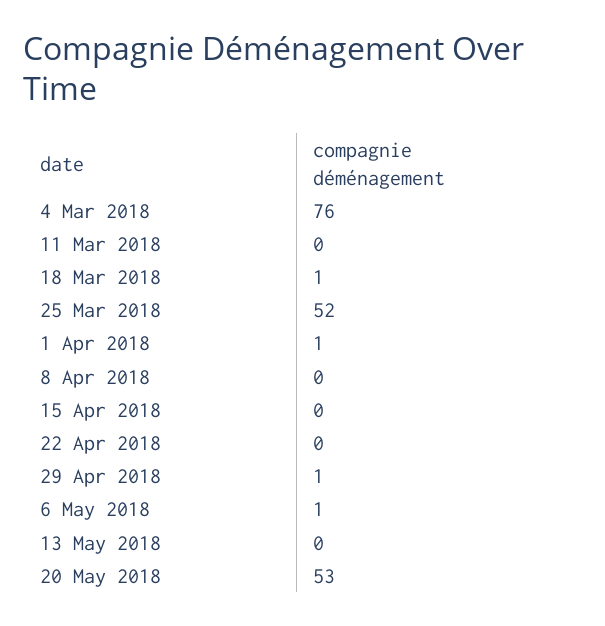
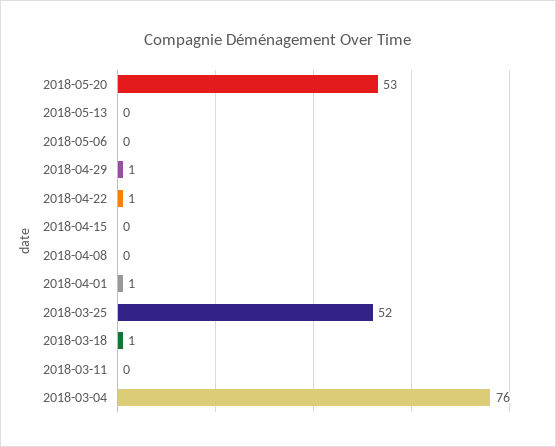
  {
    "4 Mar 2018": 76,
    "11 Mar 2018": 0,
    "18 Mar 2018": 1,
    "25 Mar 2018": 52,
    "1 Apr 2018": 1,
    "8 Apr 2018": 0,
    "15 Apr 2018": 0,
-   "22 Apr 2018": 0,
+   "22 Apr 2018": 1,
    "29 Apr 2018": 1,
-   "6 May 2018": 1,
+   "6 May 2018": 0,
    "13 May 2018": 0,
    "20 May 2018": 53
  }

